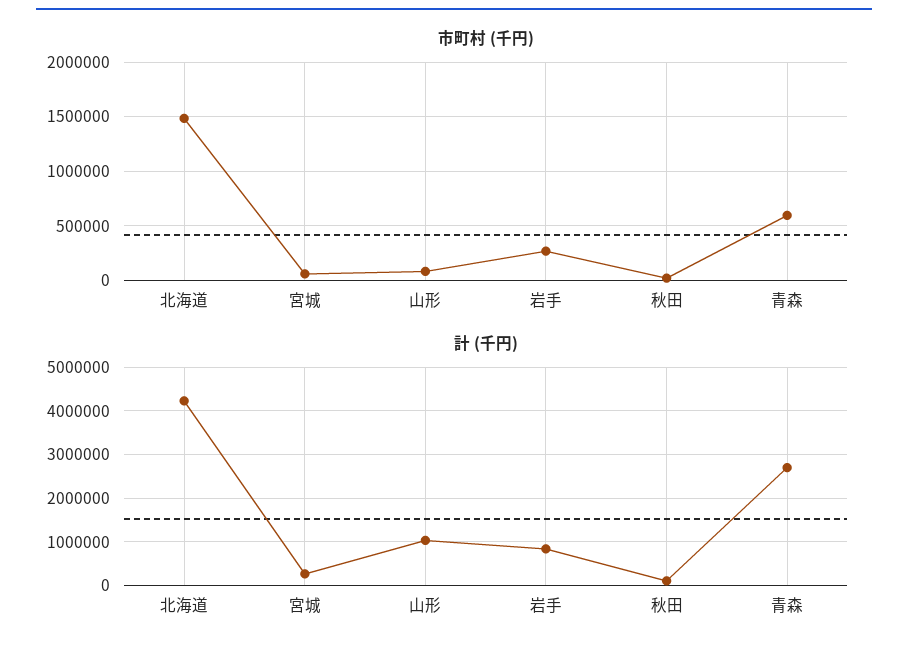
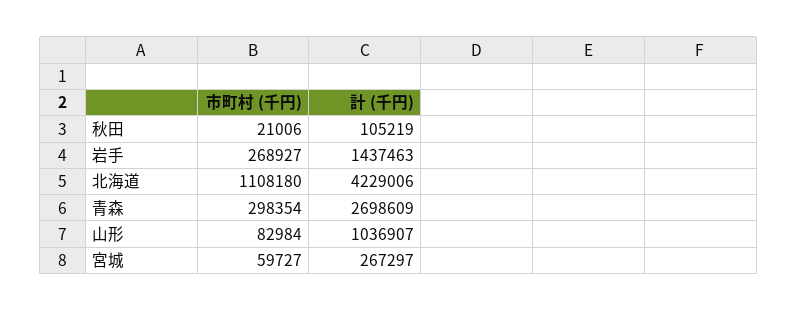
  {
    "市町村 (千円)": {
-     "北海道": 1500000,
+     "北海道": 1108180,
      "宮城": 59727,
      "山形": 82984,
      "岩手": 268927,
      "秋田": 21006,
-     "青森": 600000
+     "青森": 298354
    },
    "計 (千円)": {
      "北海道": 4229006,
      "宮城": 267297,
      "山形": 1036907,
-     "岩手": 800000,
+     "岩手": 1437463,
      "秋田": 105219,
      "青森": 2698609
    }
  }

